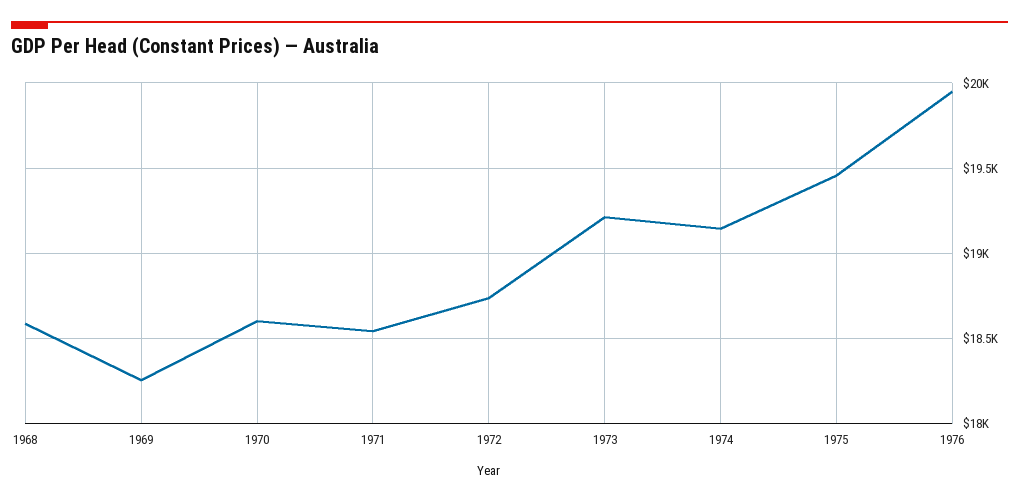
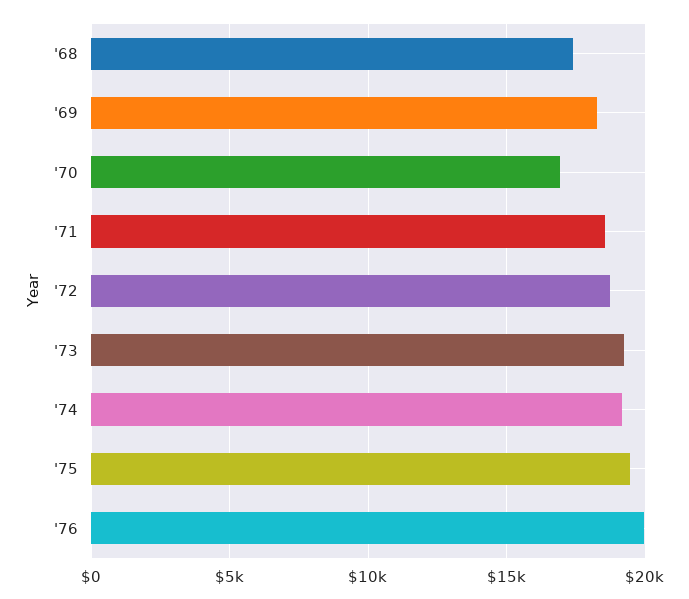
  {
-   "1968": 18600,
+   "1968": 17500,
    "1969": 18250,
-   "1970": 18600,
+   "1970": 17000,
    "1971": 18550,
    "1972": 18750,
    "1973": 19200,
    "1974": 19150,
    "1975": 19450,
    "1976": 19950
  }

